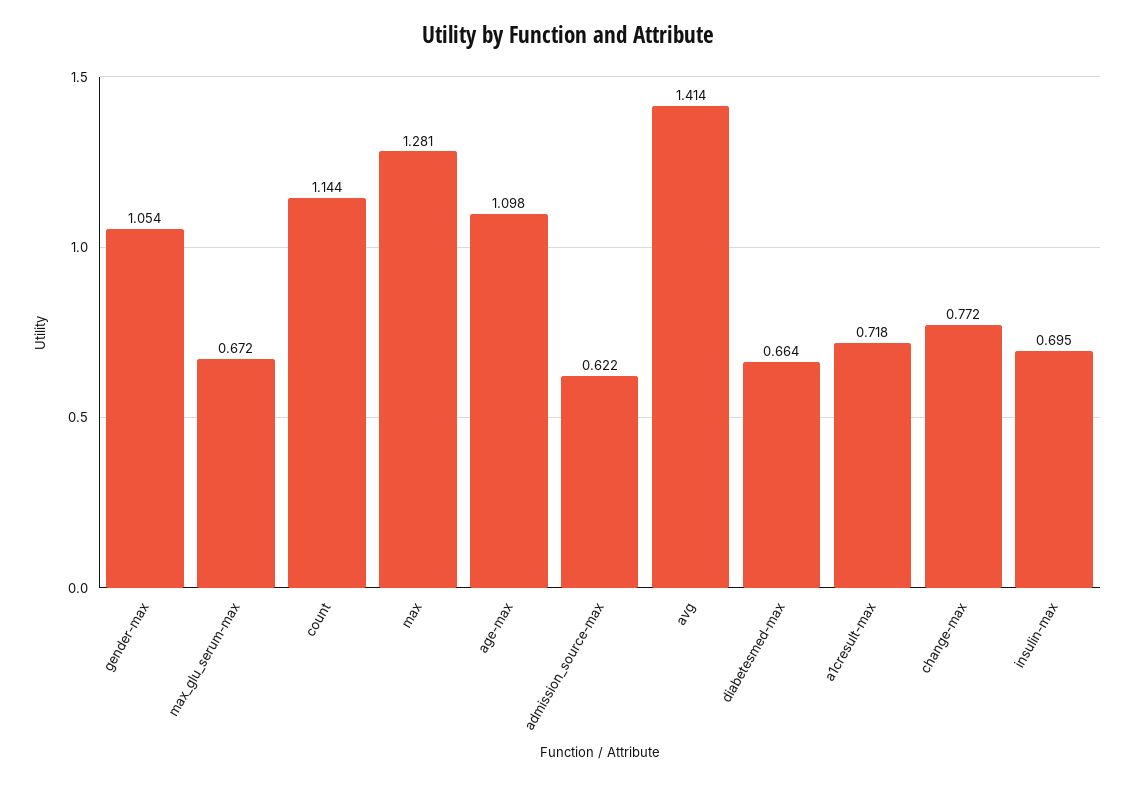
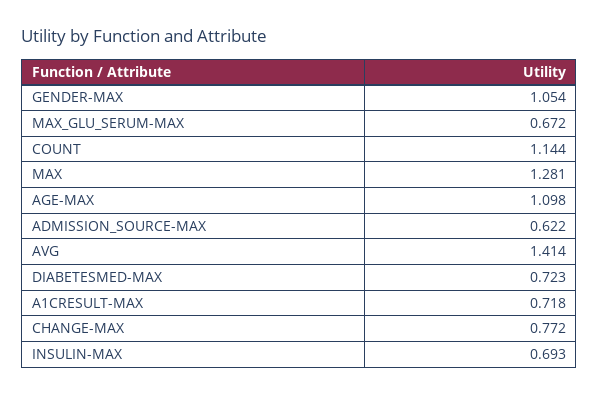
  {
    "gender-max": 1.054,
    "max_glu_serum-max": 0.672,
    "count": 1.144,
    "max": 1.281,
    "age-max": 1.098,
    "admission_source-max": 0.622,
    "avg": 1.414,
-   "diabetesmed-max": 0.664,
+   "diabetesmed-max": 0.723,
    "a1cresult-max": 0.718,
    "change-max": 0.772,
-   "insulin-max": 0.695
+   "insulin-max": 0.693
  }

